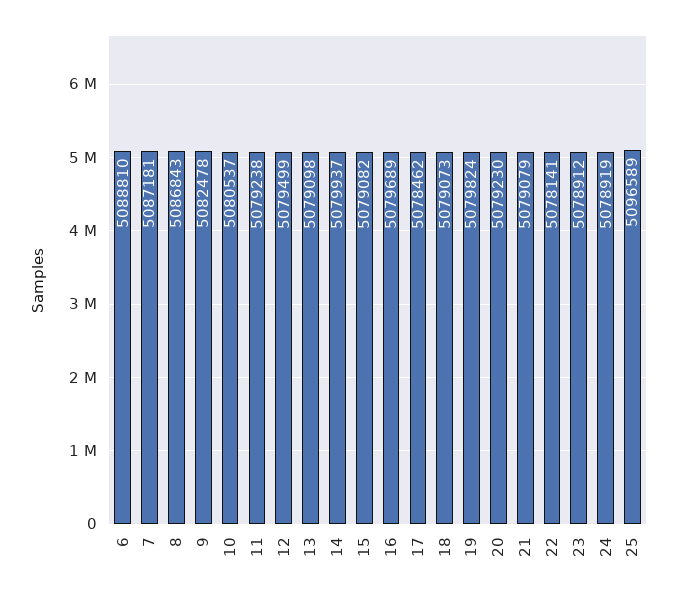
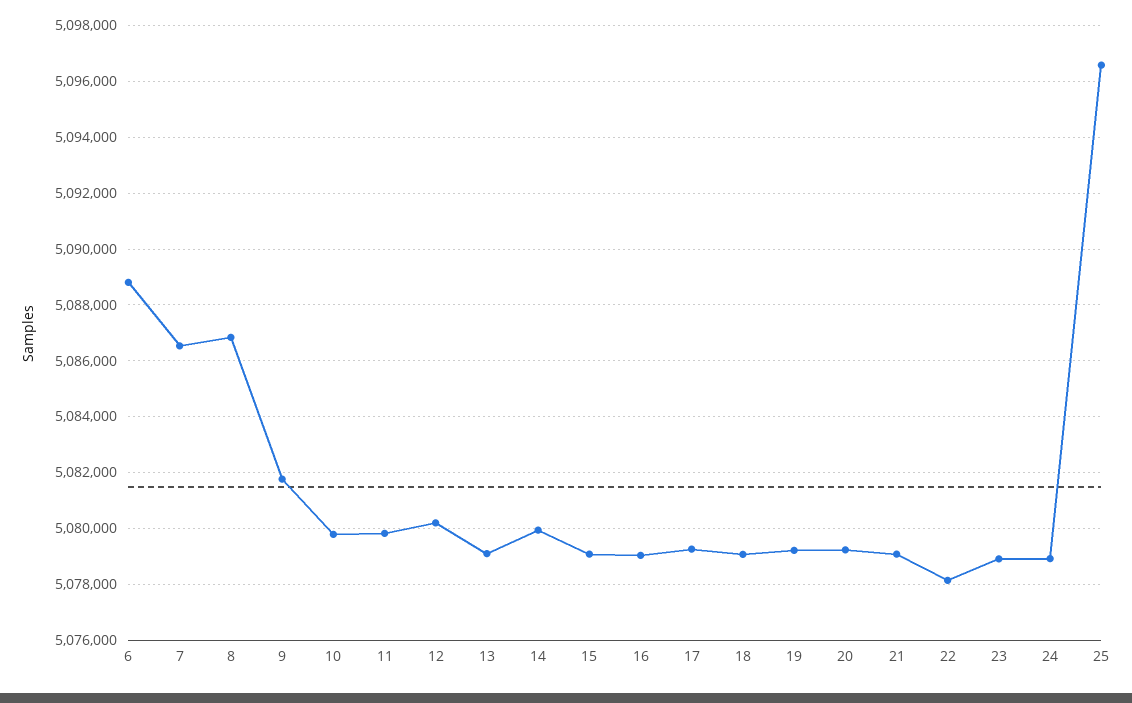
  {
    "6": 5088810,
-   "7": 5087181,
+   "7": 5086500,
    "8": 5086843,
-   "9": 5082478,
+   "9": 5081750,
-   "10": 5080537,
+   "10": 5079750,
-   "11": 5079238,
+   "11": 5079750,
-   "12": 5079499,
+   "12": 5080250,
    "13": 5079098,
    "14": 5079937,
    "15": 5079082,
-   "16": 5079689,
+   "16": 5079000,
-   "17": 5078462,
+   "17": 5079250,
    "18": 5079073,
-   "19": 5079824,
+   "19": 5079250,
    "20": 5079230,
    "21": 5079079,
    "22": 5078141,
    "23": 5078912,
    "24": 5078919,
    "25": 5096589
  }

